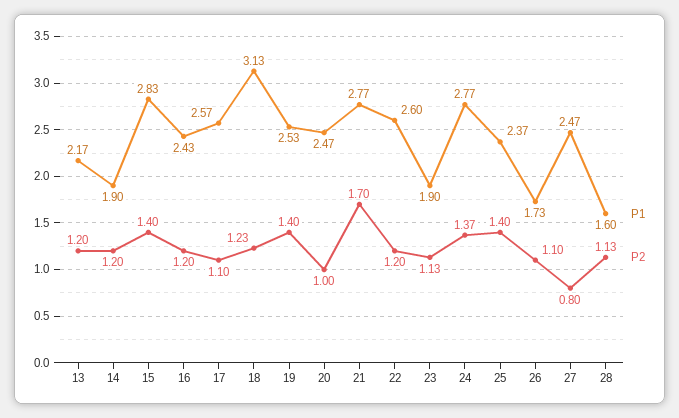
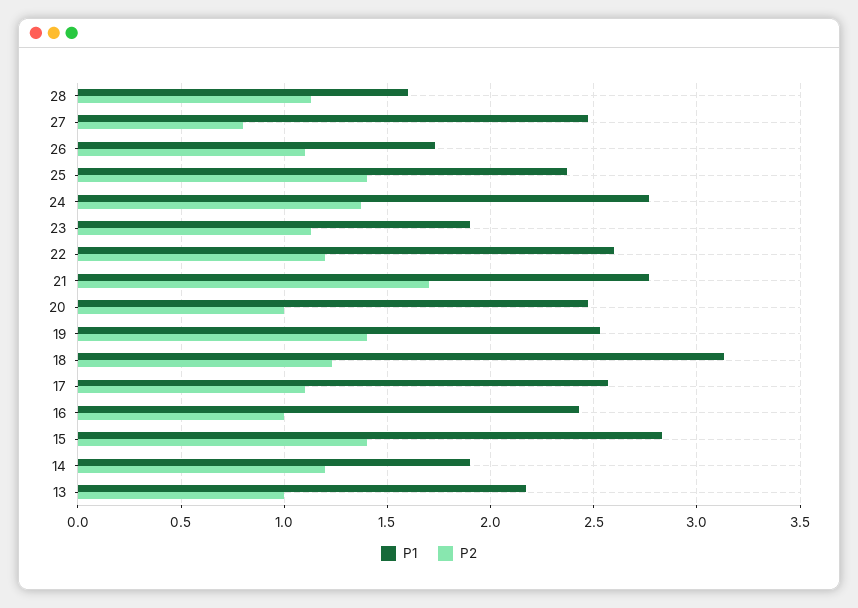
  {
    "P1": {
      "13": 2.17,
      "14": 1.9,
      "15": 2.83,
      "16": 2.43,
      "17": 2.57,
      "18": 3.13,
      "19": 2.53,
      "20": 2.47,
      "21": 2.77,
      "22": 2.6,
      "23": 1.9,
      "24": 2.77,
      "25": 2.37,
      "26": 1.73,
      "27": 2.47,
      "28": 1.6
    },
    "P2": {
-     "13": 1.2,
+     "13": 1,
      "14": 1.2,
      "15": 1.4,
-     "16": 1.2,
+     "16": 1,
      "17": 1.1,
      "18": 1.23,
      "19": 1.4,
      "20": 1,
      "21": 1.7,
      "22": 1.2,
      "23": 1.13,
      "24": 1.37,
      "25": 1.4,
      "26": 1.1,
      "27": 0.8,
      "28": 1.13
    }
  }

